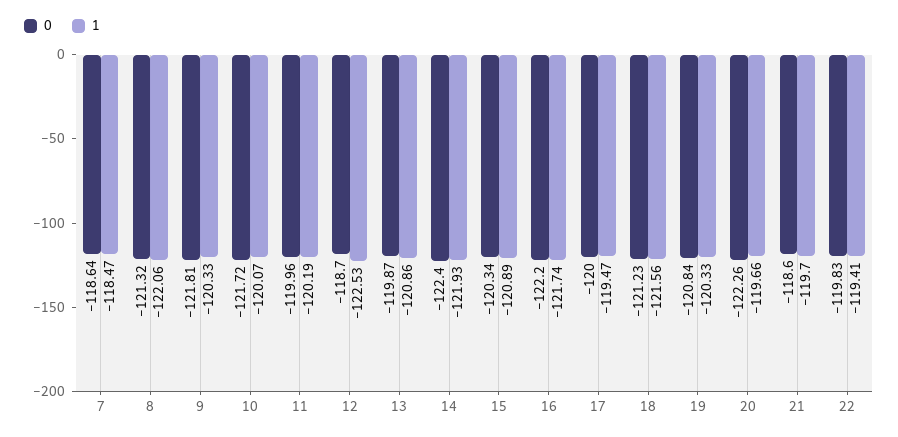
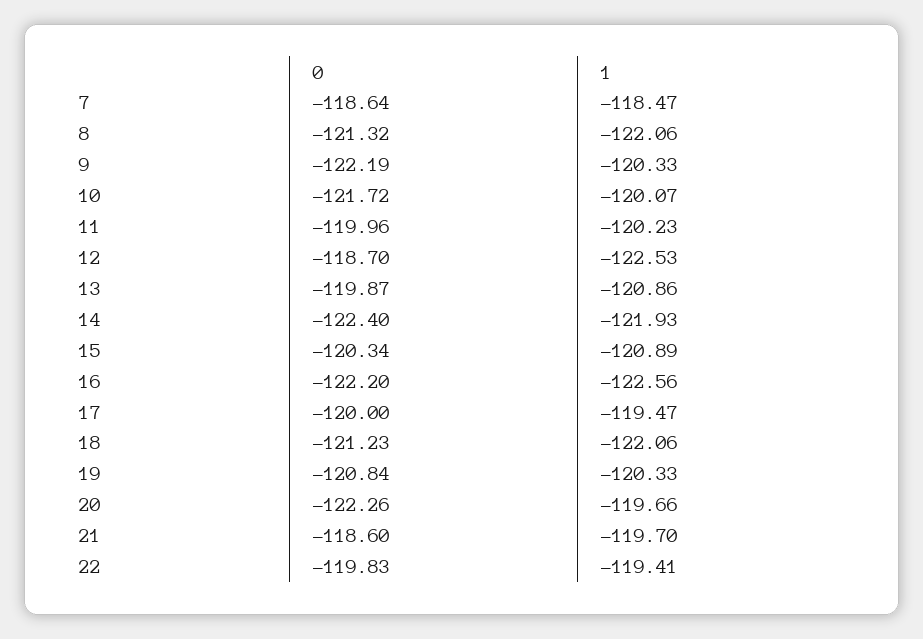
  {
    "0": {
      "7": -118.64,
      "8": -121.32,
-     "9": -121.81,
+     "9": -122.19,
      "10": -121.72,
      "11": -119.96,
      "12": -118.7,
      "13": -119.87,
      "14": -122.4,
      "15": -120.34,
      "16": -122.2,
      "17": -120,
      "18": -121.23,
      "19": -120.84,
      "20": -122.26,
      "21": -118.6,
      "22": -119.83
    },
    "1": {
      "7": -118.47,
      "8": -122.06,
      "9": -120.33,
      "10": -120.07,
-     "11": -120.19,
+     "11": -120.23,
      "12": -122.53,
      "13": -120.86,
      "14": -121.93,
      "15": -120.89,
-     "16": -121.74,
+     "16": -122.56,
      "17": -119.47,
-     "18": -121.56,
+     "18": -122.06,
      "19": -120.33,
      "20": -119.66,
      "21": -119.7,
      "22": -119.41
    }
  }

